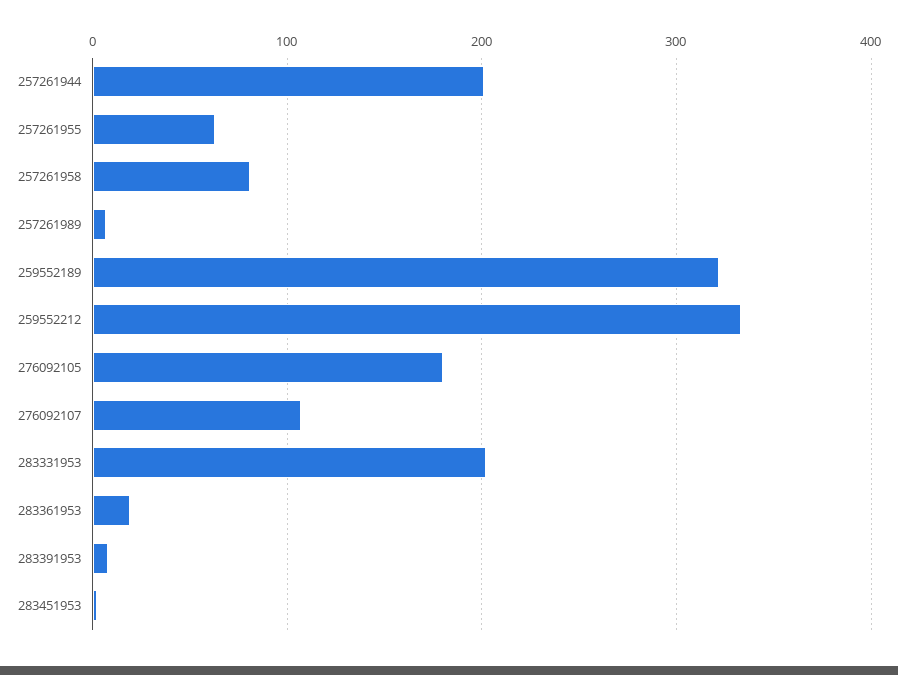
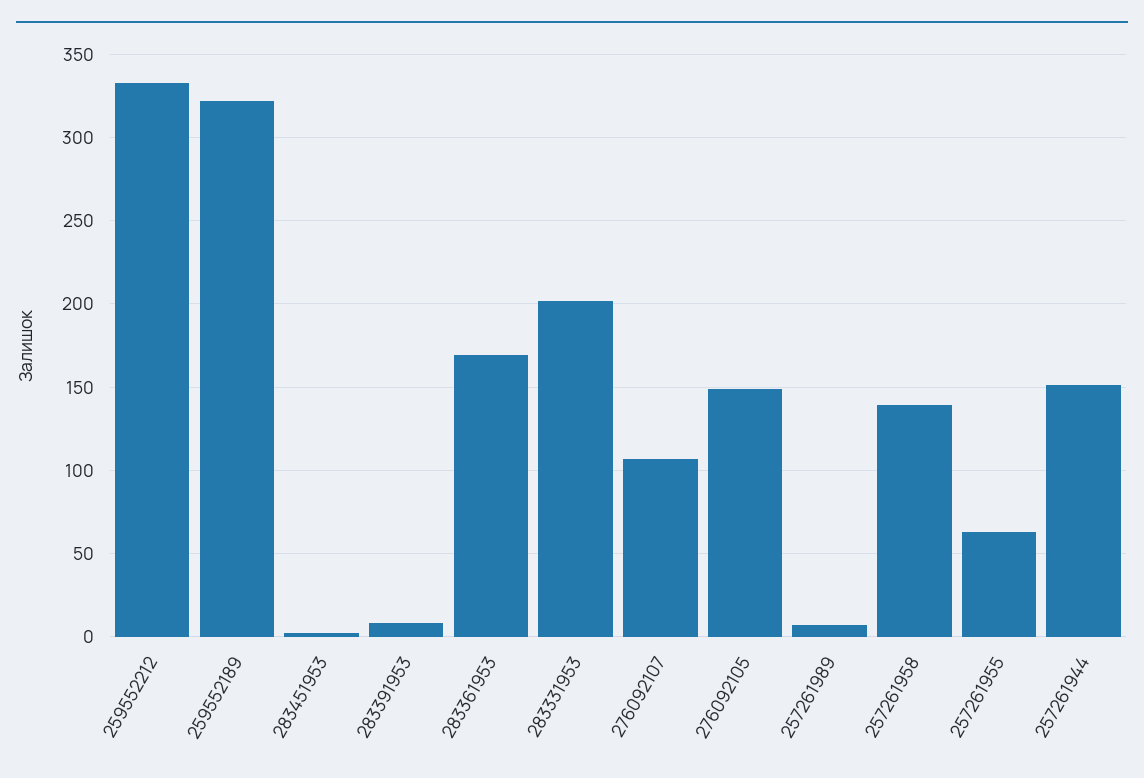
  {
-   "257261944": 200,
+   "257261944": 150,
    "257261955": 65,
-   "257261958": 80,
+   "257261958": 140,
    "257261989": 5,
    "259552189": 320,
    "259552212": 335,
-   "276092105": 180,
+   "276092105": 150,
    "276092107": 105,
    "283331953": 200,
-   "283361953": 20,
+   "283361953": 170,
    "283391953": 10,
    "283451953": 0
  }

